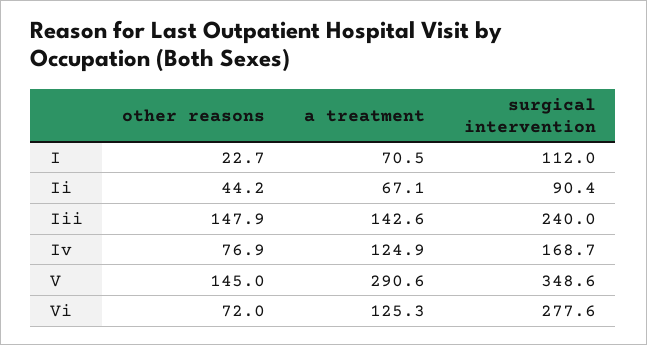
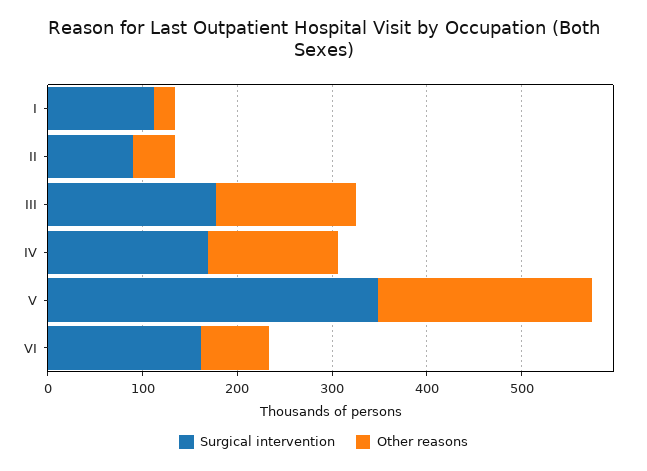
  {
    "other reasons": {
      "I": 22.7,
      "Ii": 44.2,
      "Iii": 147.9,
-     "Iv": 76.9,
+     "Iv": 140,
-     "V": 145,
+     "V": 220,
      "Vi": 72
    },
-   "a treatment": {
-     "I": 70.5,
-     "Ii": 67.1,
-     "Iii": 142.6,
-     "Iv": 124.9,
-     "V": 290.6,
-     "Vi": 125.3
-   },
    "surgical intervention": {
      "I": 112,
      "Ii": 90.4,
-     "Iii": 240,
+     "Iii": 180,
      "Iv": 168.7,
      "V": 348.6,
-     "Vi": 277.6
+     "Vi": 160
    }
  }

